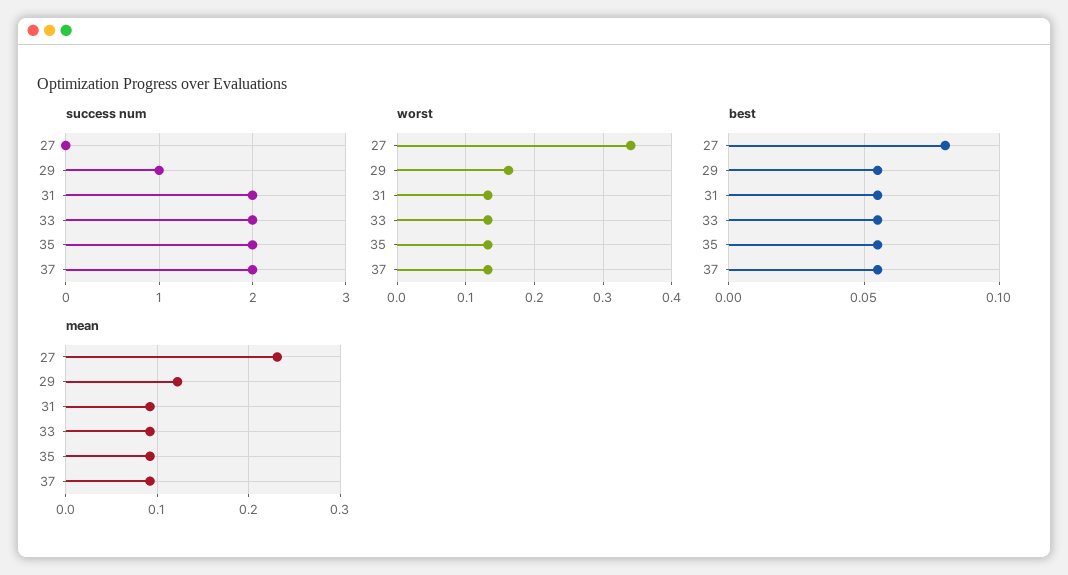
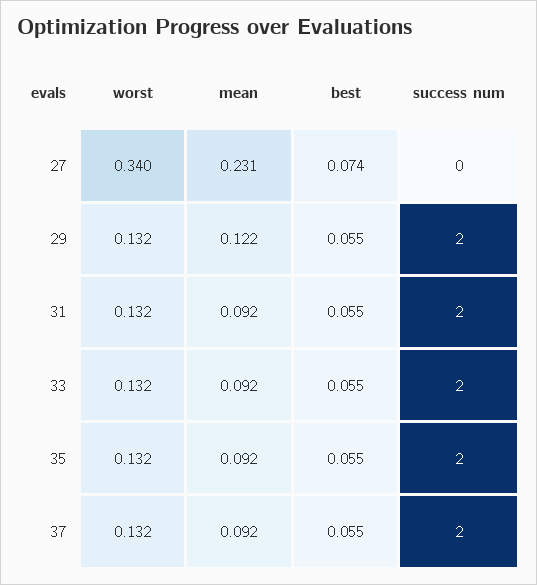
  {
    "success num": {
      "27": 0,
-     "29": 1,
+     "29": 2,
      "31": 2,
      "33": 2,
      "35": 2,
      "37": 2
    },
    "worst": {
      "27": 0.34,
-     "29": 0.16,
+     "29": 0.132,
      "31": 0.132,
      "33": 0.132,
      "35": 0.132,
      "37": 0.132
    },
    "best": {
-     "27": 0.08,
+     "27": 0.074,
      "29": 0.055,
      "31": 0.055,
      "33": 0.055,
      "35": 0.055,
      "37": 0.055
    },
    "mean": {
      "27": 0.231,
      "29": 0.122,
      "31": 0.092,
      "33": 0.092,
      "35": 0.092,
      "37": 0.092
    }
  }

